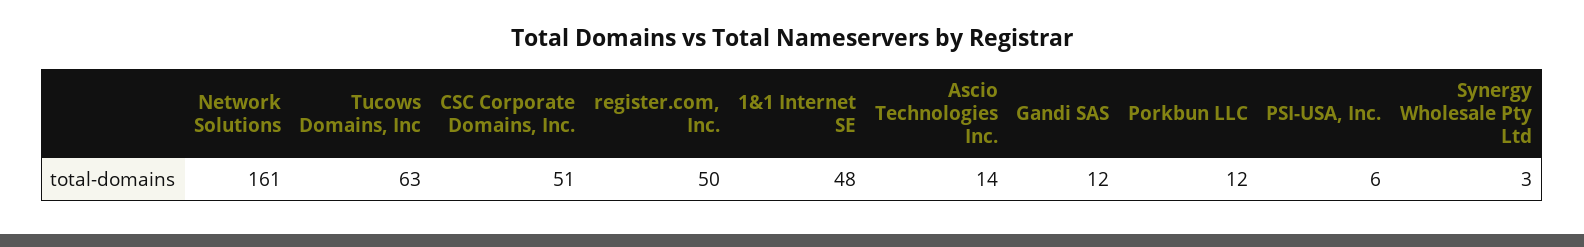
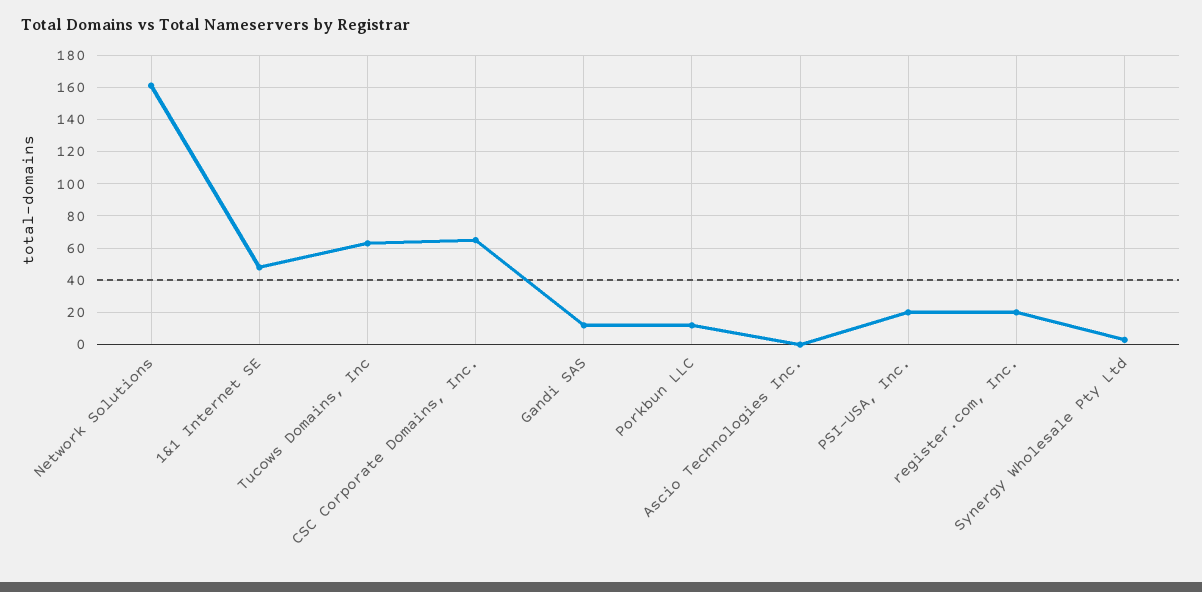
  {
    "Network Solutions": 161,
    "Tucows Domains, Inc": 63,
-   "CSC Corporate Domains, Inc.": 51,
+   "CSC Corporate Domains, Inc.": 65,
-   "register.com, Inc.": 50,
+   "register.com, Inc.": 20,
    "1&1 Internet SE": 48,
-   "Ascio Technologies Inc.": 14,
+   "Ascio Technologies Inc.": 0,
    "Gandi SAS": 12,
    "Porkbun LLC": 12,
-   "PSI-USA, Inc.": 6,
+   "PSI-USA, Inc.": 20,
    "Synergy Wholesale Pty Ltd": 3
  }

